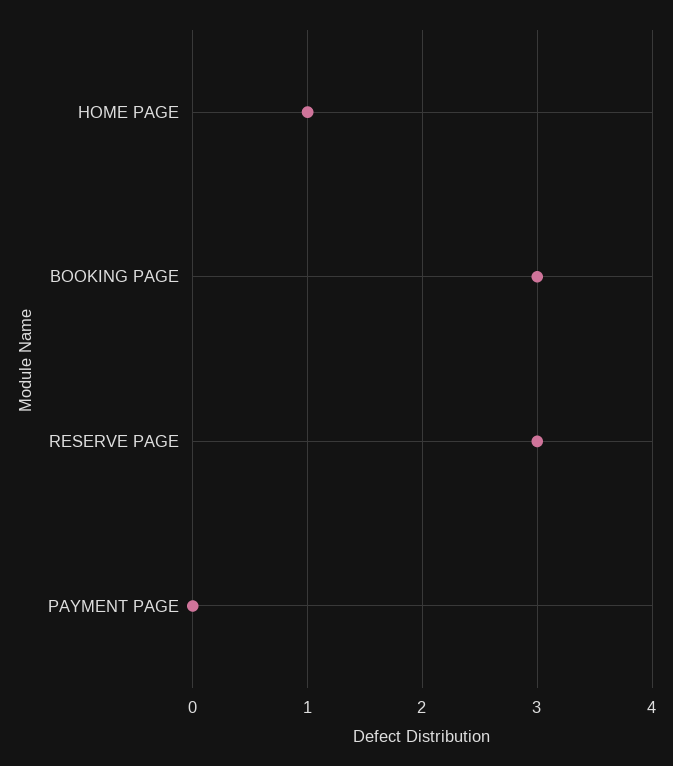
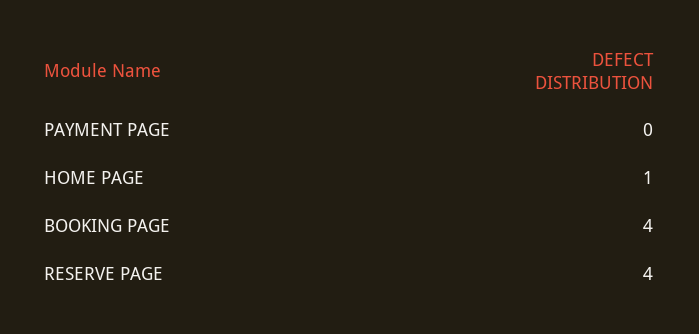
  {
    "HOME PAGE": 1,
-   "BOOKING PAGE": 3,
+   "BOOKING PAGE": 4,
-   "RESERVE PAGE": 3,
+   "RESERVE PAGE": 4,
    "PAYMENT PAGE": 0
  }

